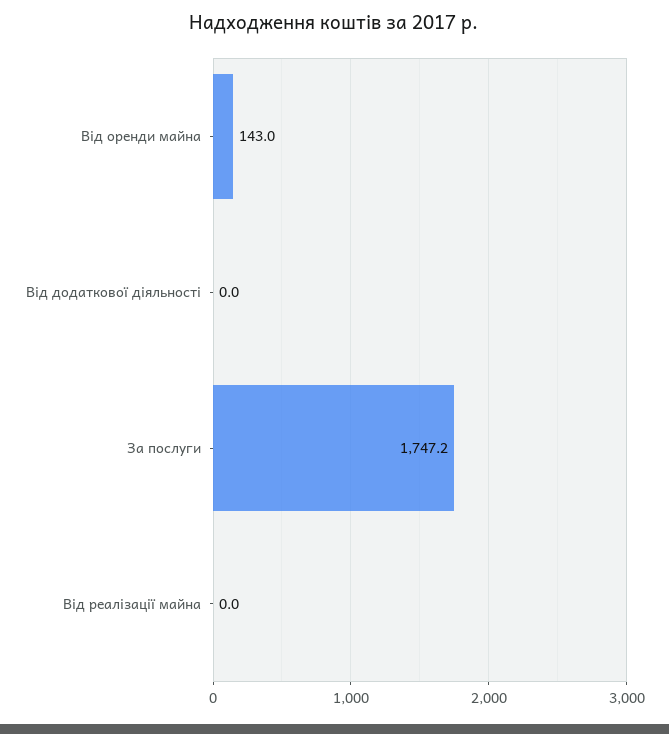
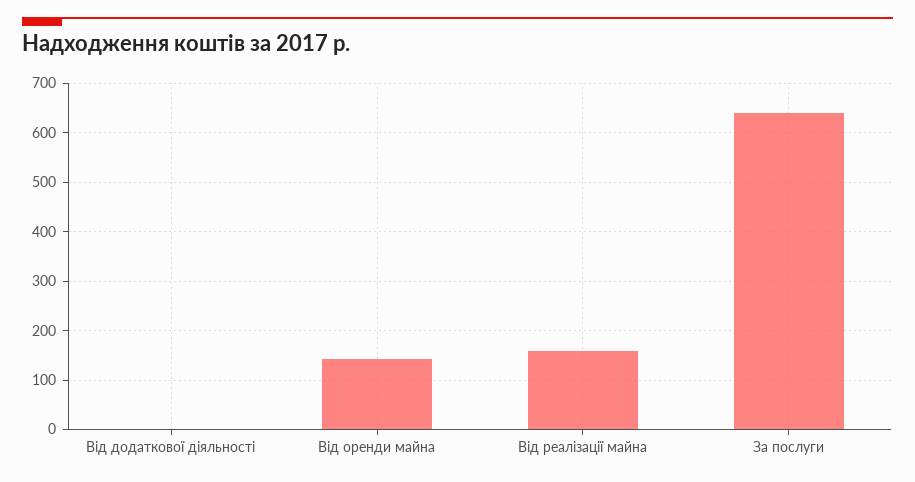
  {
    "Від оренди майна": 143,
    "Від додаткової діяльності": 0,
-   "За послуги": 1747.2,
+   "За послуги": 640,
-   "Від реалізації майна": 0
+   "Від реалізації майна": 160
  }

